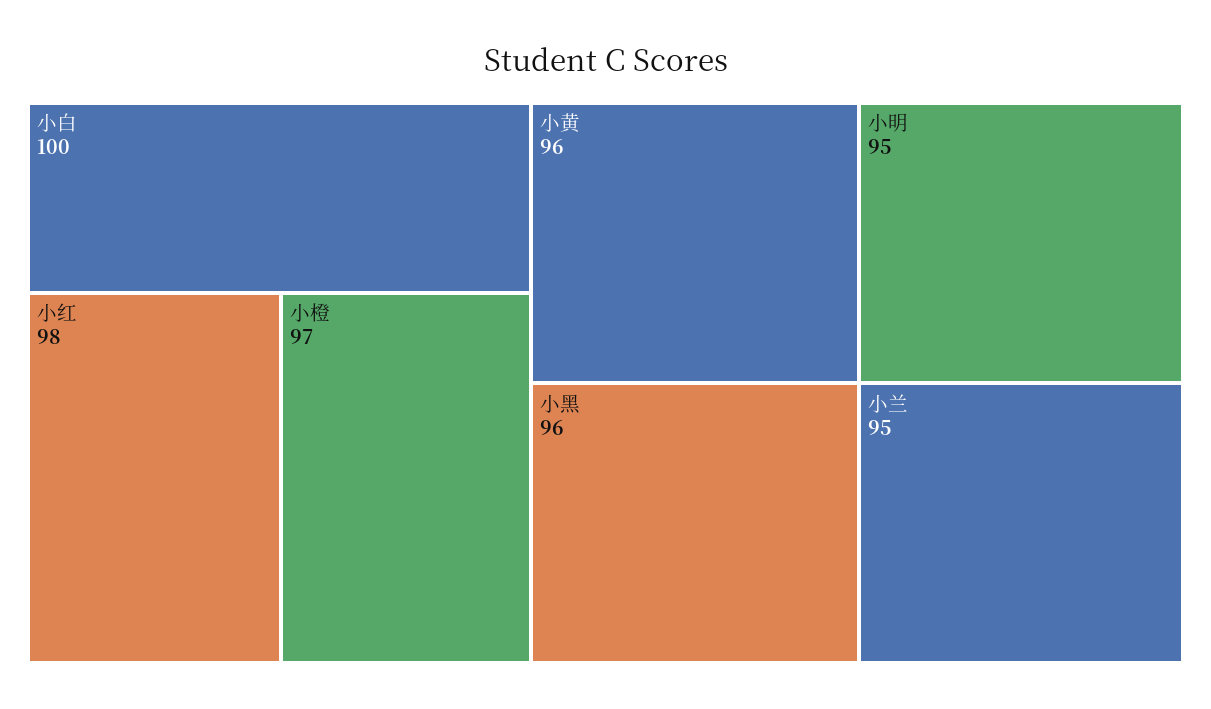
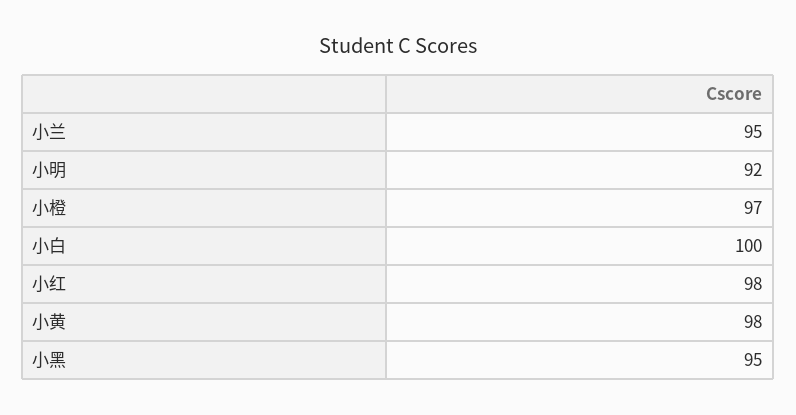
  {
    "小白": 100,
    "小红": 98,
    "小橙": 97,
-   "小黄": 96,
+   "小黄": 98,
-   "小黑": 96,
+   "小黑": 95,
-   "小明": 95,
+   "小明": 92,
    "小兰": 95
  }

